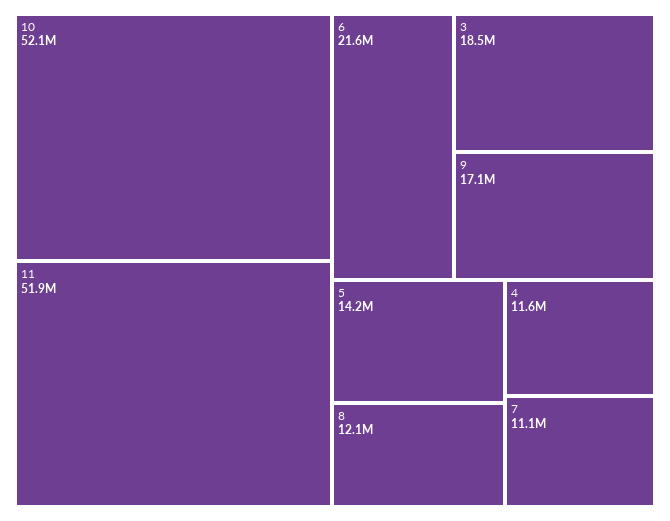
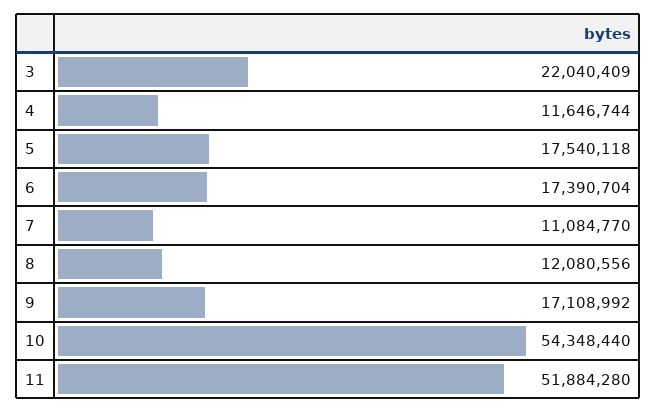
  {
-   "10": 52100000,
+   "10": 54348440,
    "11": 51884280,
-   "6": 21600000,
+   "6": 17390704,
-   "3": 18500000,
+   "3": 22040409,
    "9": 17108992,
-   "5": 14200000,
+   "5": 17540118,
    "8": 12080556,
    "4": 11646744,
    "7": 11084770
  }

